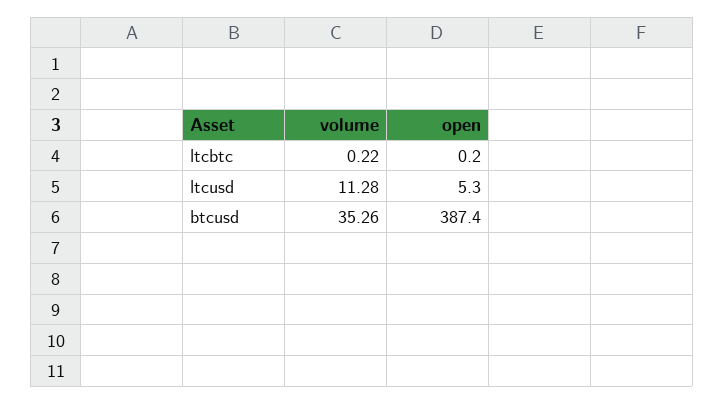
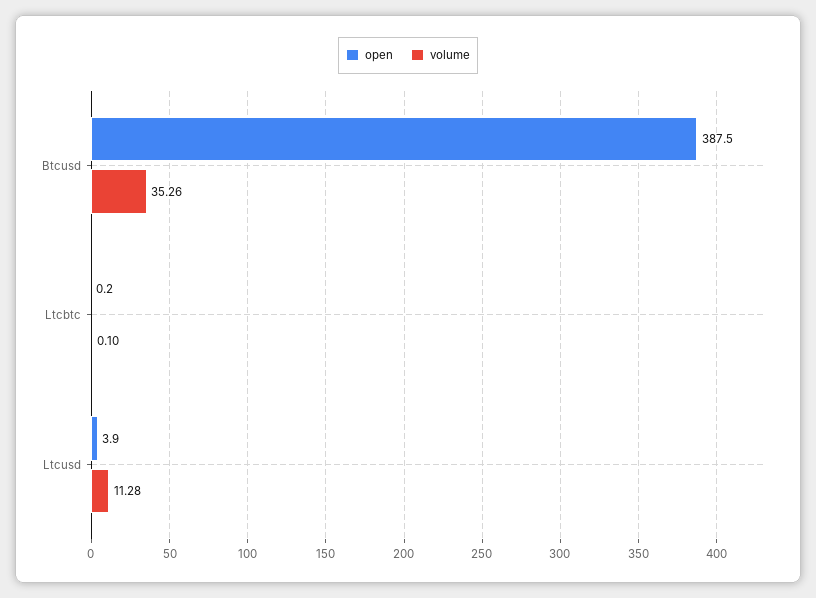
  {
    "volume": {
-     "ltcbtc": 0.22,
+     "ltcbtc": 0.1,
      "ltcusd": 11.28,
      "btcusd": 35.26
    },
    "open": {
      "ltcbtc": 0.2,
-     "ltcusd": 5.3,
+     "ltcusd": 3.9,
-     "btcusd": 387.4
+     "btcusd": 387.5
    }
  }

